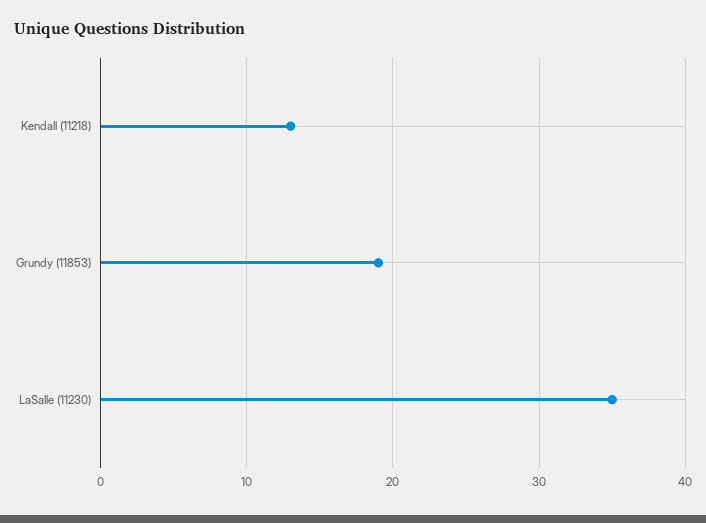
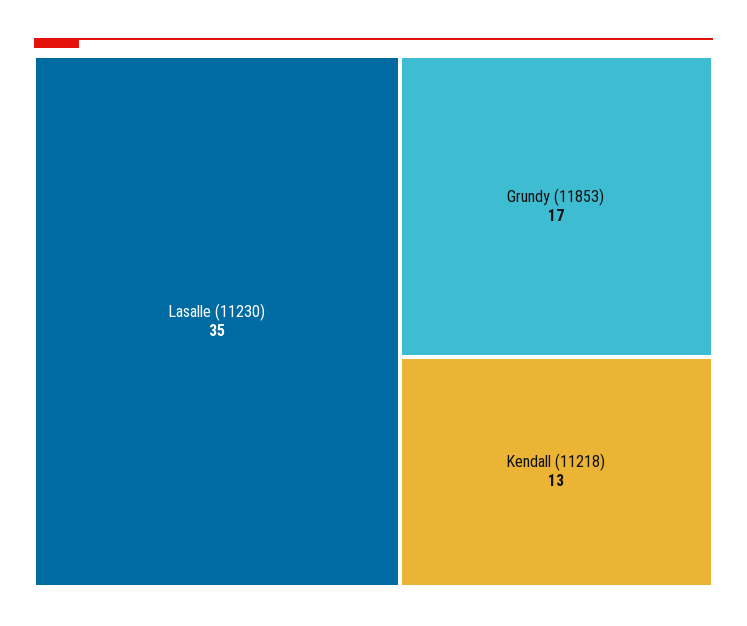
  {
    "Kendall (11218)": 13,
-   "Grundy (11853)": 19,
+   "Grundy (11853)": 17,
    "LaSalle (11230)": 35
  }

